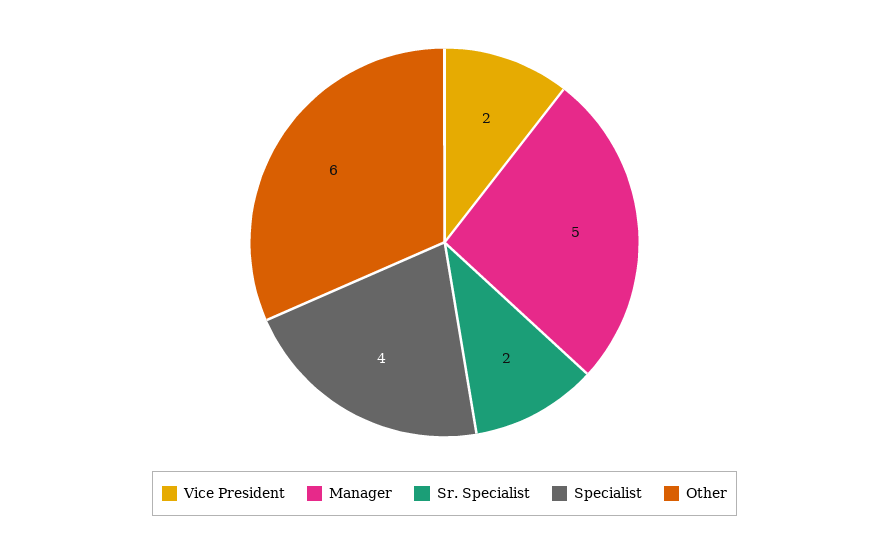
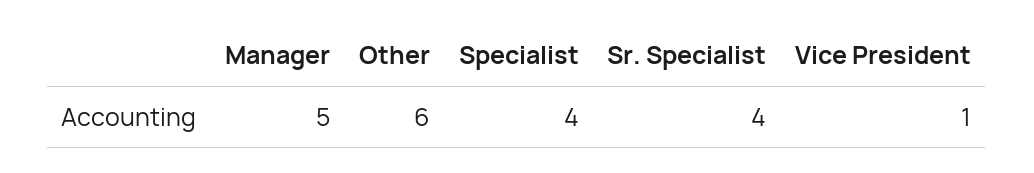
  {
-   "Vice President": 2,
+   "Vice President": 1,
    "Manager": 5,
-   "Sr. Specialist": 2,
+   "Sr. Specialist": 4,
    "Specialist": 4,
    "Other": 6
  }

